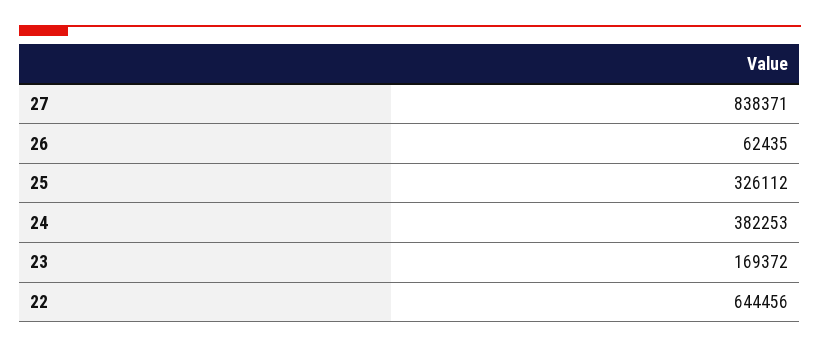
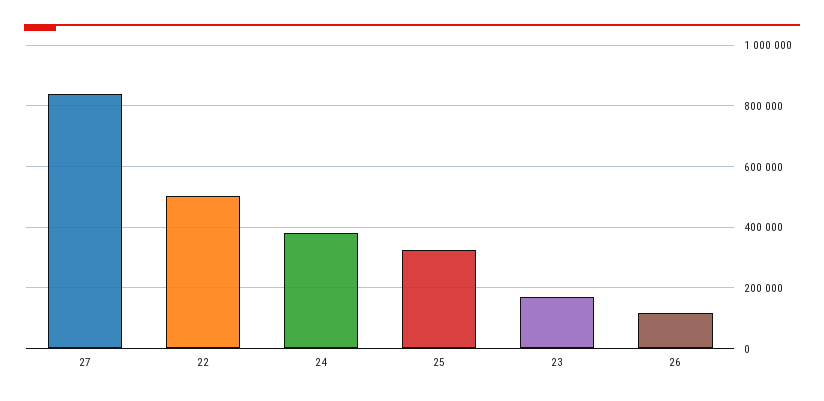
  {
    "27": 838371,
-   "26": 62435,
+   "26": 120000,
    "25": 326112,
    "24": 382253,
    "23": 169372,
-   "22": 644456
+   "22": 500000
  }

